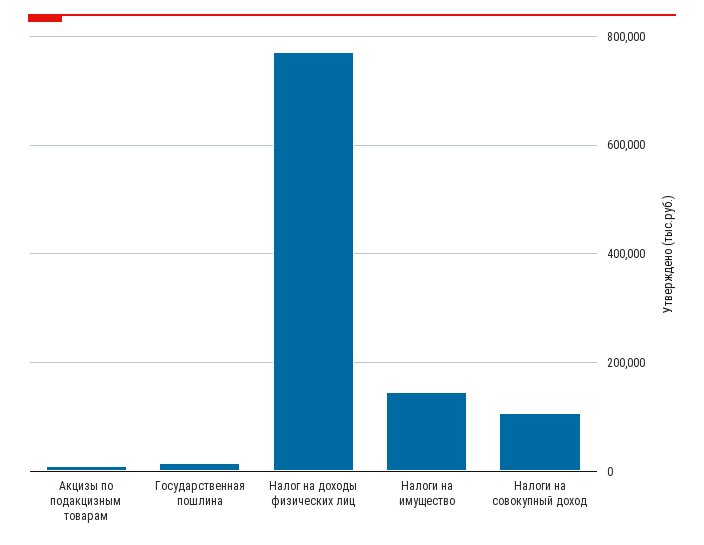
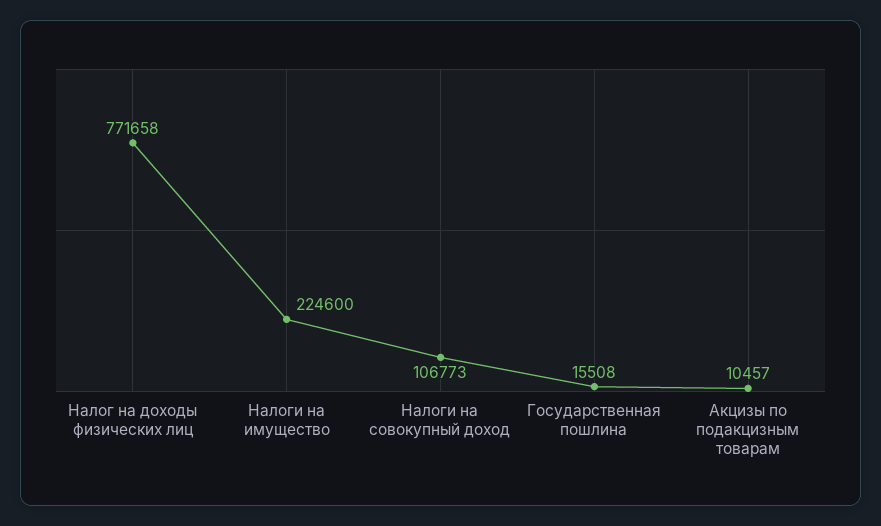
  {
    "Акцизы по подакцизным товарам": 10457,
    "Государственная пошлина": 15508,
    "Налог на доходы физических лиц": 771658,
-   "Налоги на имущество": 140000,
+   "Налоги на имущество": 224600,
    "Налоги на совокупный доход": 106773
  }

